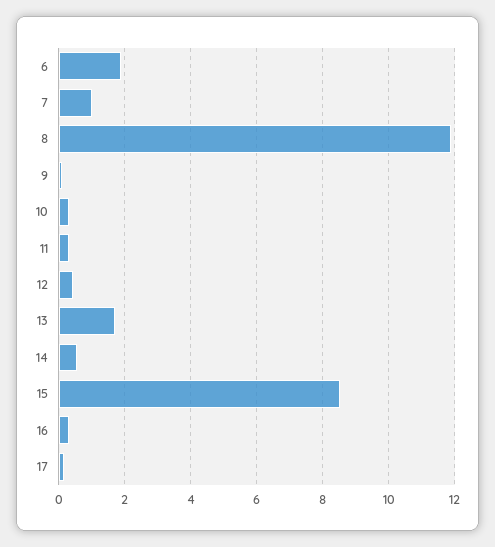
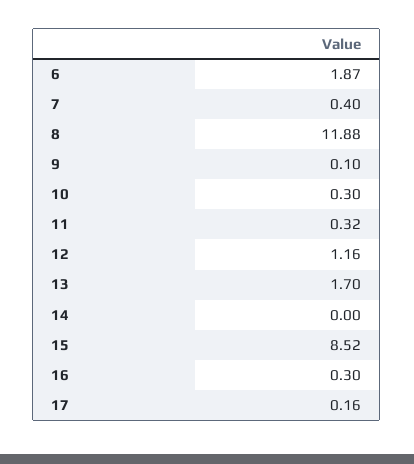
  {
    "6": 1.87,
-   "7": 1,
+   "7": 0.4,
    "8": 11.88,
    "9": 0.1,
    "10": 0.3,
    "11": 0.32,
-   "12": 0.4,
+   "12": 1.16,
    "13": 1.7,
-   "14": 0.6,
+   "14": 0,
    "15": 8.52,
    "16": 0.3,
    "17": 0.16
  }

